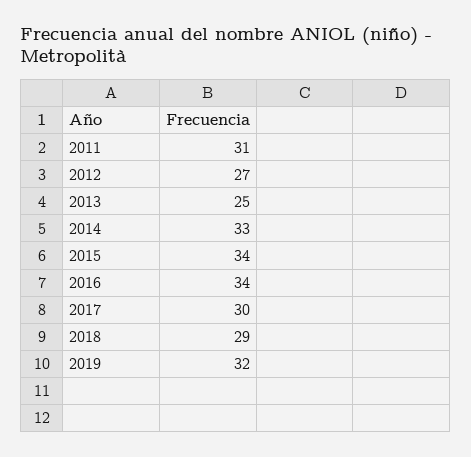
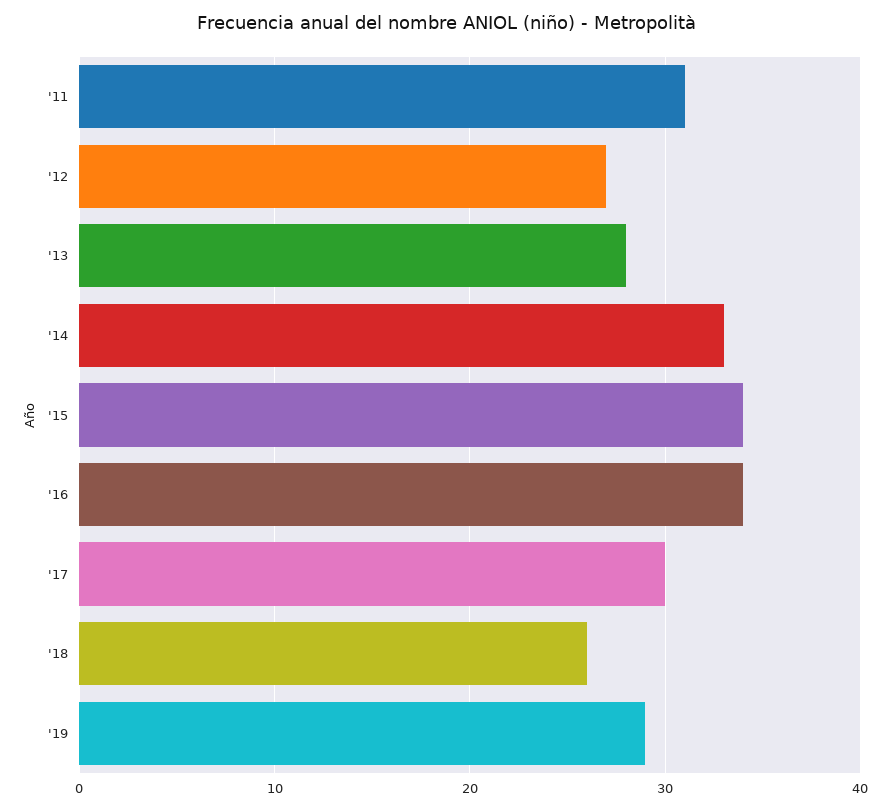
  {
    "2011": 31,
    "2012": 27,
-   "2013": 25,
+   "2013": 28,
    "2014": 33,
    "2015": 34,
    "2016": 34,
    "2017": 30,
-   "2018": 29,
+   "2018": 26,
-   "2019": 32
+   "2019": 29
  }

